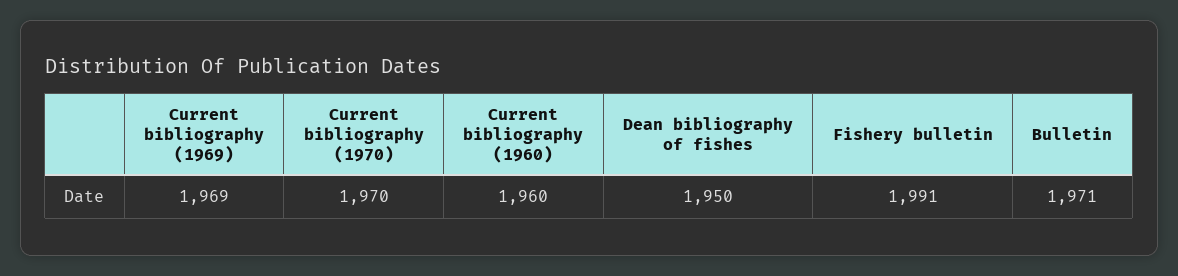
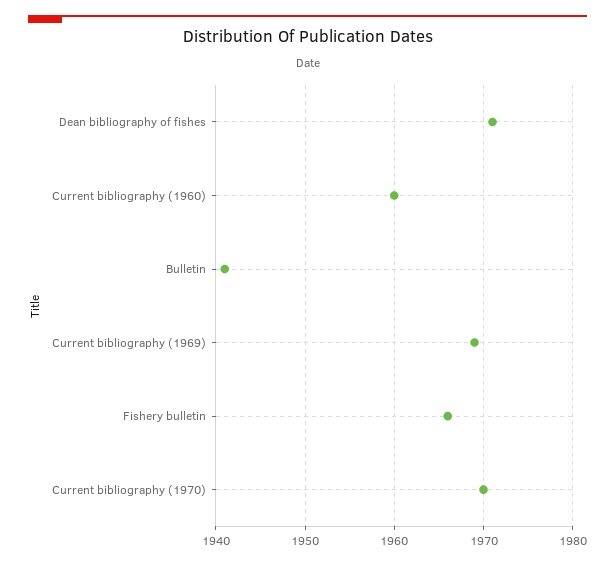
  {
    "Current bibliography (1969)": 1969,
    "Current bibliography (1970)": 1970,
    "Current bibliography (1960)": 1960,
-   "Dean bibliography of fishes": 1950,
+   "Dean bibliography of fishes": 1971,
-   "Fishery bulletin": 1991,
+   "Fishery bulletin": 1966,
-   "Bulletin": 1971
+   "Bulletin": 1941
  }

